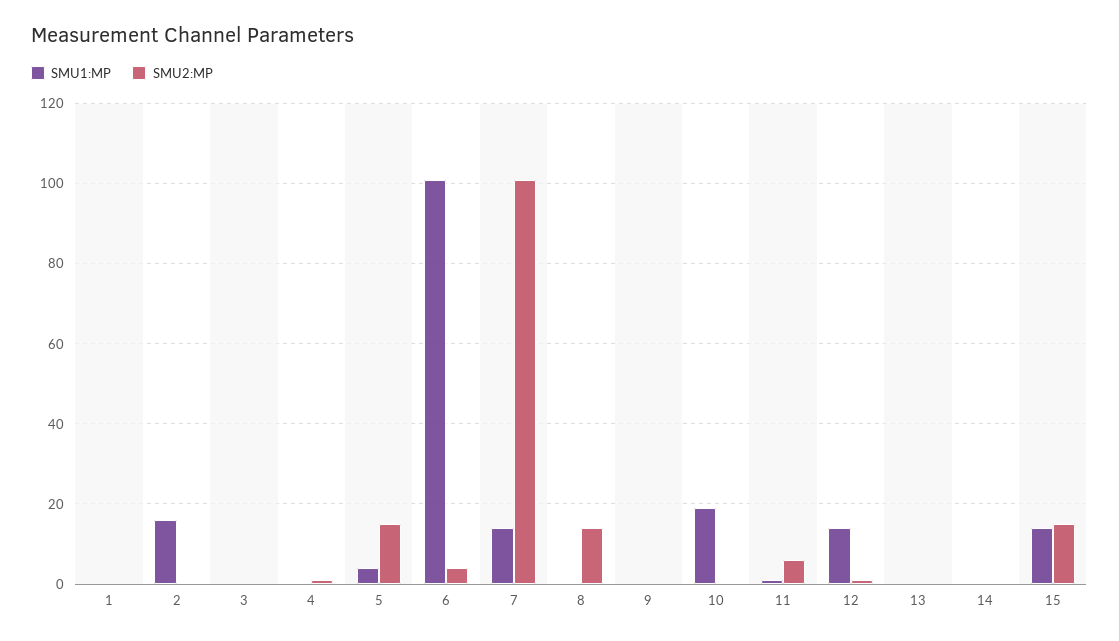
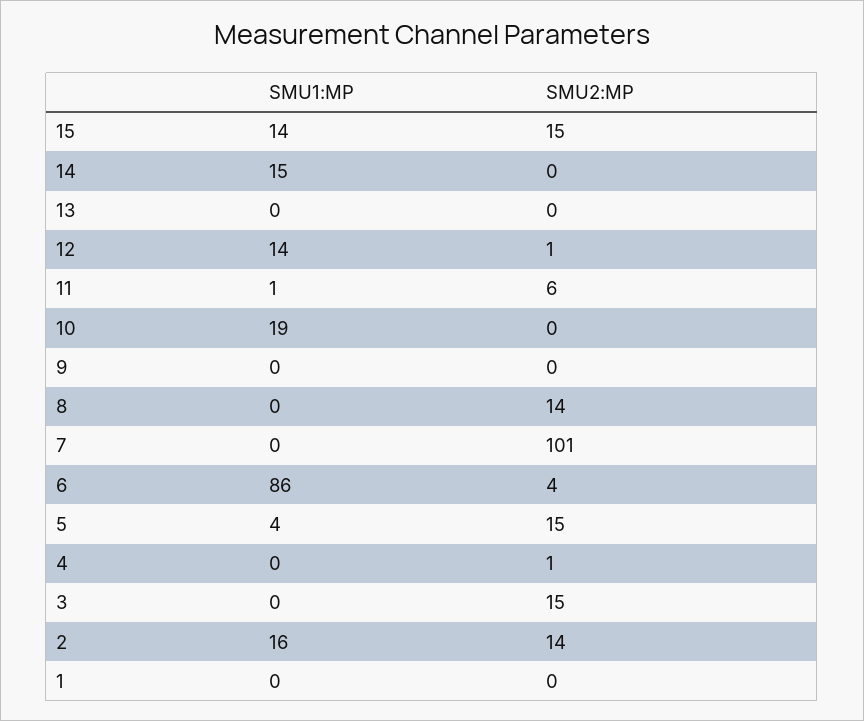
  {
    "SMU1:MP": {
      "1": 0,
      "2": 16,
      "3": 0,
      "4": 0,
      "5": 4,
-     "6": 100,
+     "6": 86,
-     "7": 15,
+     "7": 0,
      "8": 0,
      "9": 0,
      "10": 19,
      "11": 1,
      "12": 14,
      "13": 0,
-     "14": 0,
+     "14": 15,
      "15": 14
    },
    "SMU2:MP": {
      "1": 0,
-     "2": 0,
+     "2": 14,
-     "3": 0,
+     "3": 15,
      "4": 1,
      "5": 15,
      "6": 4,
      "7": 101,
      "8": 14,
      "9": 0,
      "10": 0,
      "11": 6,
      "12": 1,
      "13": 0,
      "14": 0,
      "15": 15
    }
  }

